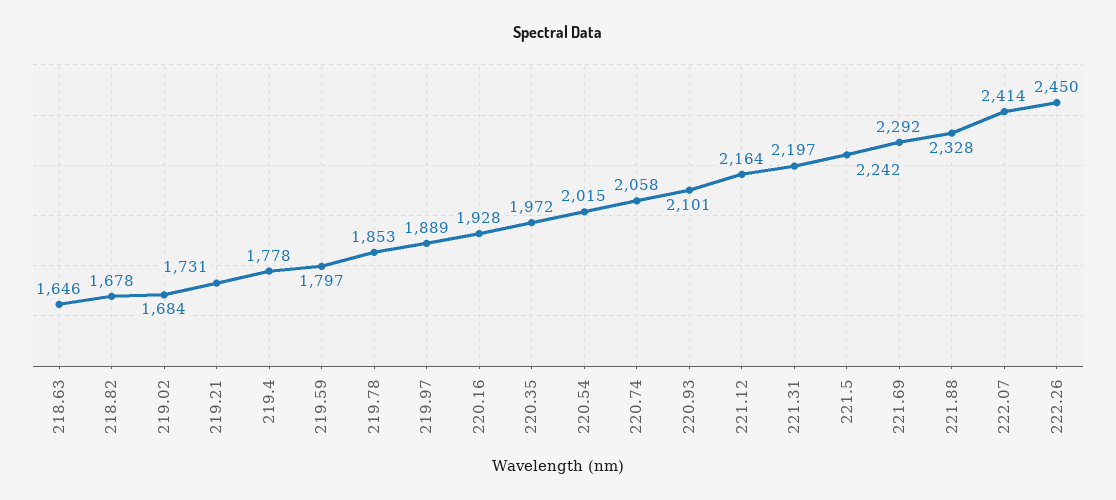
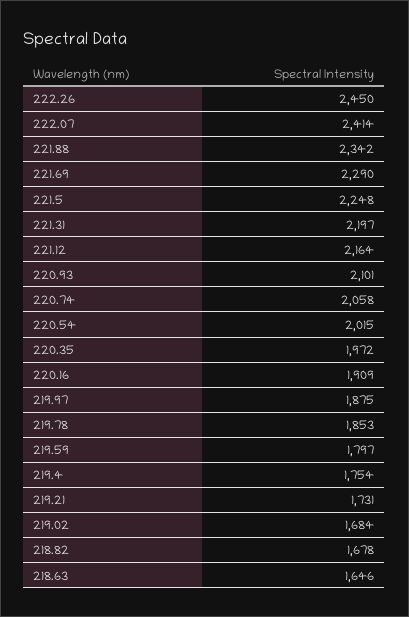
  {
    "218.63": 1646,
    "218.82": 1678,
    "219.02": 1684,
    "219.21": 1731,
-   "219.4": 1778,
+   "219.4": 1754,
    "219.59": 1797,
    "219.78": 1853,
-   "219.97": 1889,
+   "219.97": 1875,
-   "220.16": 1928,
+   "220.16": 1909,
    "220.35": 1972,
    "220.54": 2015,
    "220.74": 2058,
    "220.93": 2101,
    "221.12": 2164,
    "221.31": 2197,
-   "221.5": 2242,
+   "221.5": 2248,
-   "221.69": 2292,
+   "221.69": 2290,
-   "221.88": 2328,
+   "221.88": 2342,
    "222.07": 2414,
    "222.26": 2450
  }

